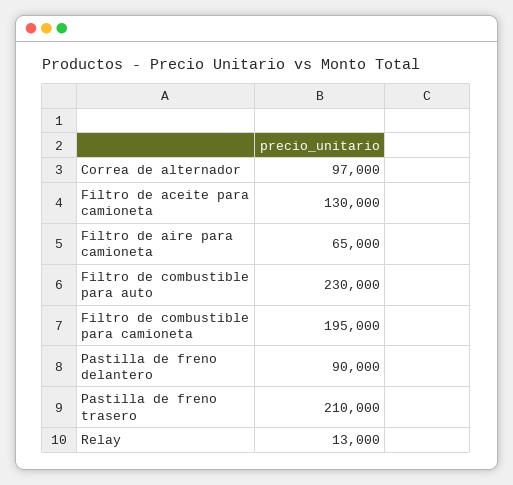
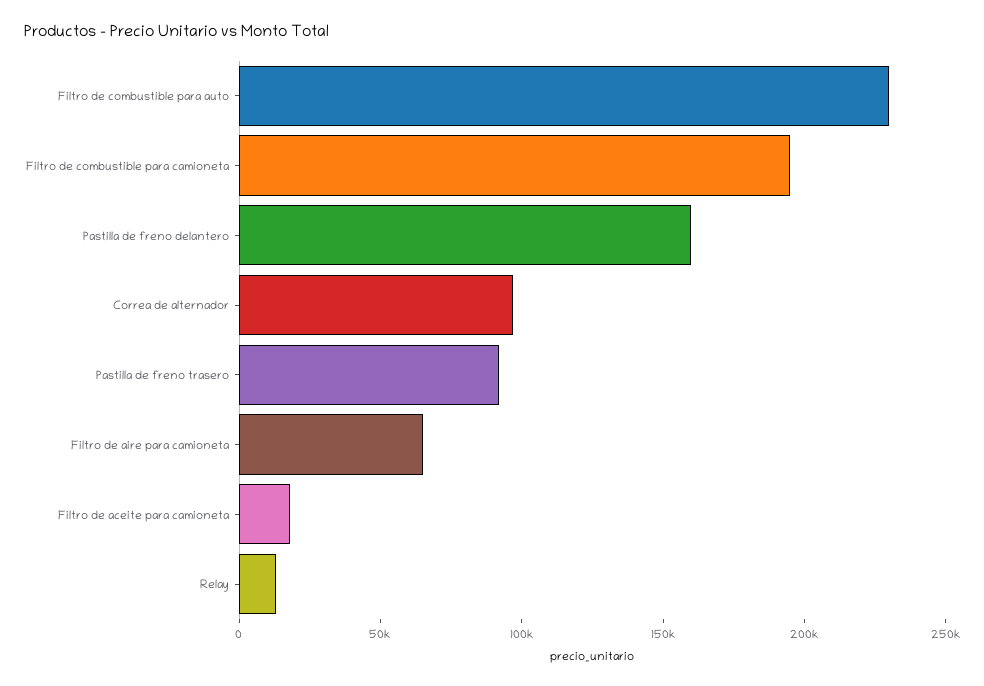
  {
    "Correa de alternador": 97000,
-   "Filtro de aceite para camioneta": 130000,
+   "Filtro de aceite para camioneta": 20000,
    "Filtro de aire para camioneta": 65000,
    "Filtro de combustible para auto": 230000,
    "Filtro de combustible para camioneta": 195000,
-   "Pastilla de freno delantero": 90000,
+   "Pastilla de freno delantero": 160000,
-   "Pastilla de freno trasero": 210000,
+   "Pastilla de freno trasero": 90000,
    "Relay": 13000
  }

